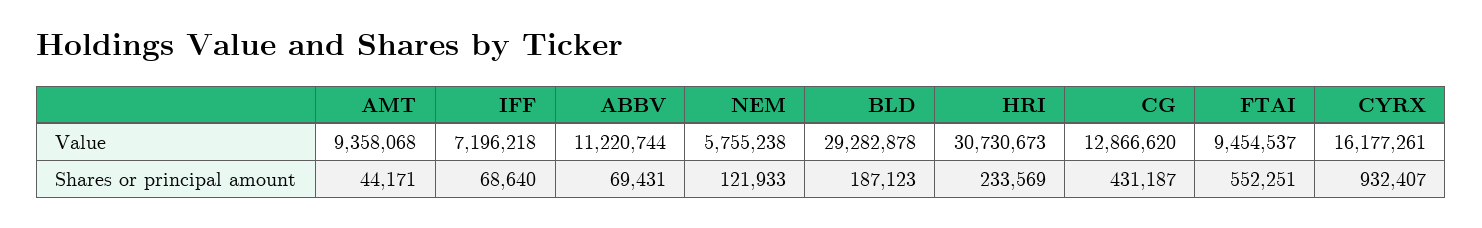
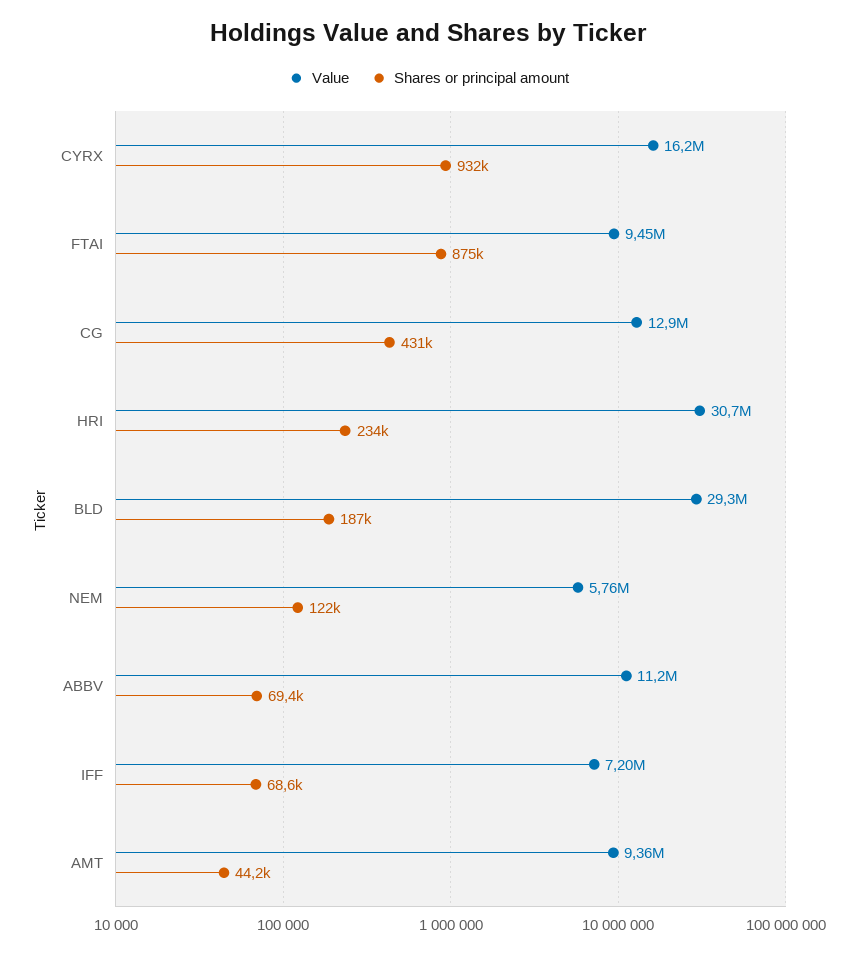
  {
    "Value": {
      "AMT": 9358068,
      "IFF": 7196218,
      "ABBV": 11220744,
      "NEM": 5755238,
      "BLD": 29282878,
      "HRI": 30730673,
      "CG": 12866620,
      "FTAI": 9454537,
      "CYRX": 16177261
    },
    "Shares or principal amount": {
      "AMT": 44171,
      "IFF": 68640,
      "ABBV": 69431,
      "NEM": 121933,
      "BLD": 187123,
      "HRI": 233569,
      "CG": 431187,
-     "FTAI": 552251,
+     "FTAI": 875000,
      "CYRX": 932407
    }
  }

